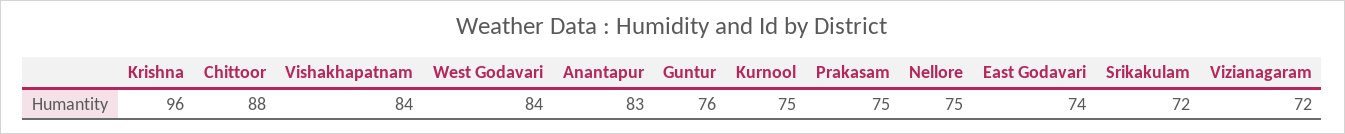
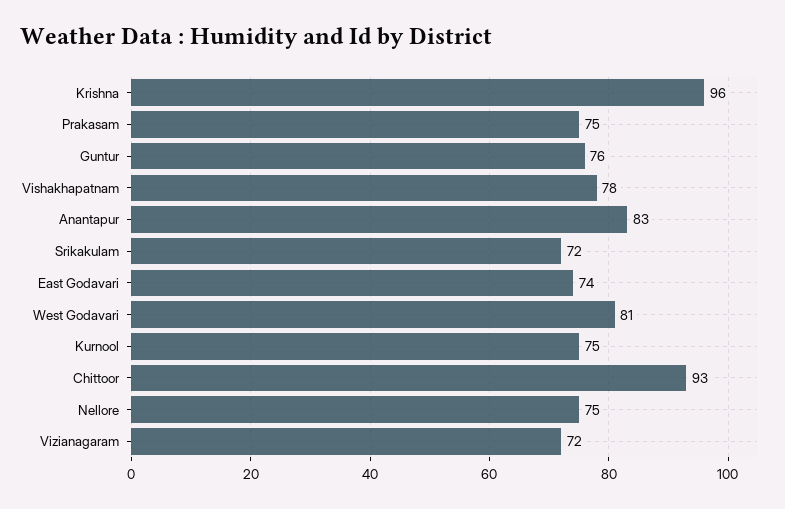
  {
    "Krishna": 96,
-   "Chittoor": 88,
+   "Chittoor": 93,
-   "Vishakhapatnam": 84,
+   "Vishakhapatnam": 78,
-   "West Godavari": 84,
+   "West Godavari": 81,
    "Anantapur": 83,
    "Guntur": 76,
    "Kurnool": 75,
    "Prakasam": 75,
    "Nellore": 75,
    "East Godavari": 74,
    "Srikakulam": 72,
    "Vizianagaram": 72
  }

